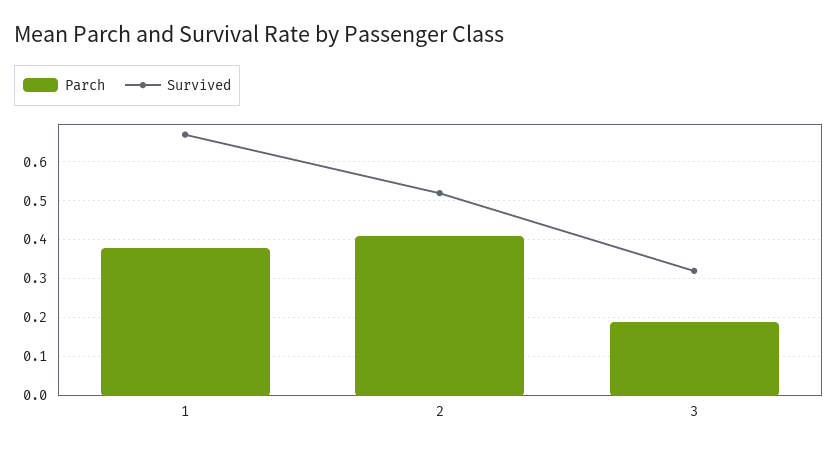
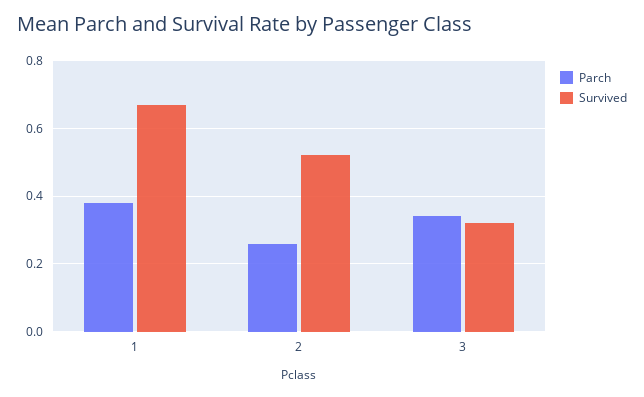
  {
    "Parch": {
      "1": 0.4,
-     "2": 0.4,
+     "2": 0.25,
-     "3": 0.2
+     "3": 0.35
    },
    "Survived": {
      "1": 0.65,
      "2": 0.5,
      "3": 0.3
    }
  }

